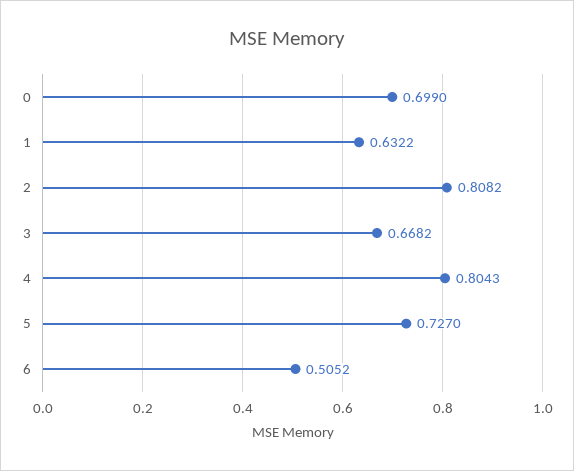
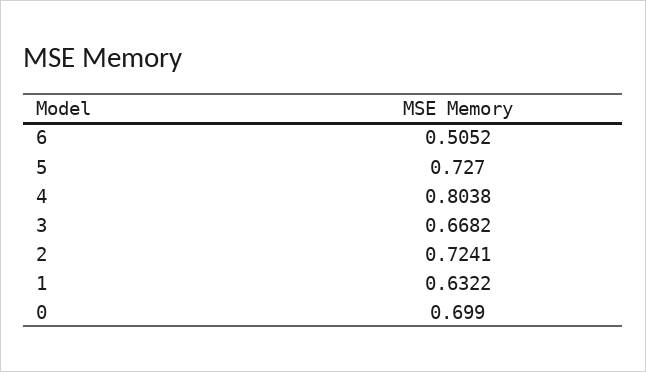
  {
    "0": 0.699,
    "1": 0.6322,
-   "2": 0.8082,
+   "2": 0.7241,
    "3": 0.6682,
-   "4": 0.8043,
+   "4": 0.8038,
    "5": 0.727,
    "6": 0.5052
  }

